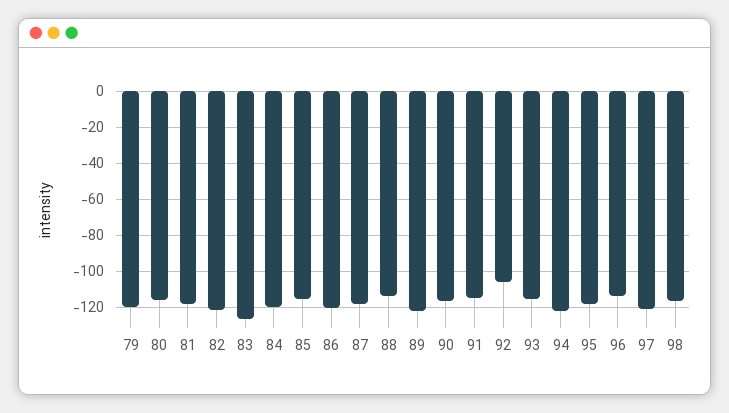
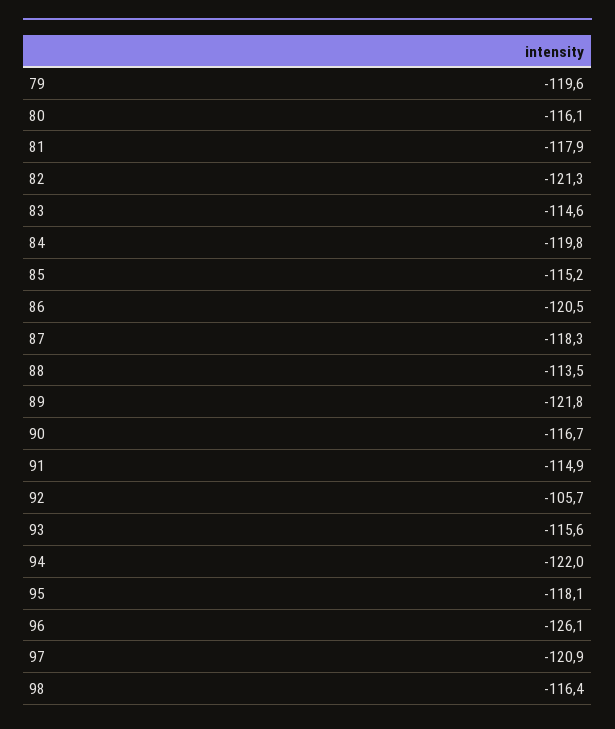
  {
    "79": -119.6,
    "80": -116.1,
    "81": -117.9,
    "82": -121.3,
-   "83": -125,
+   "83": -114.6,
    "84": -119.8,
    "85": -115.2,
    "86": -120.5,
    "87": -118.3,
    "88": -113.5,
    "89": -121.8,
    "90": -116.7,
    "91": -114.9,
    "92": -105.7,
    "93": -115.6,
    "94": -122,
    "95": -118.1,
-   "96": -115,
+   "96": -126.1,
    "97": -120.9,
    "98": -116.4
  }

